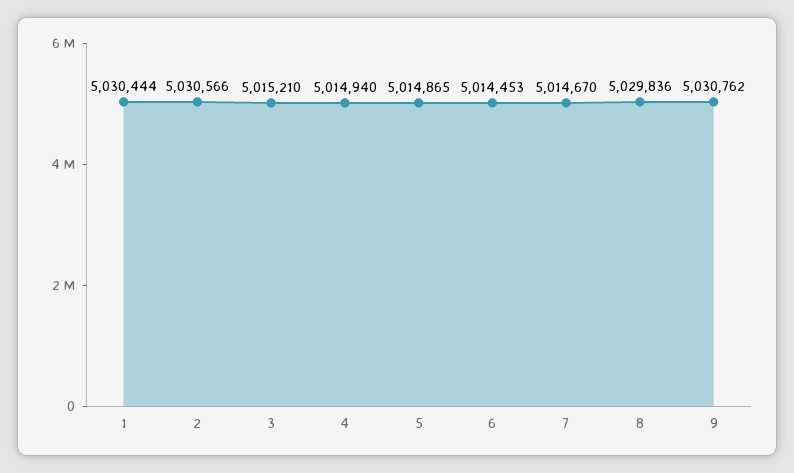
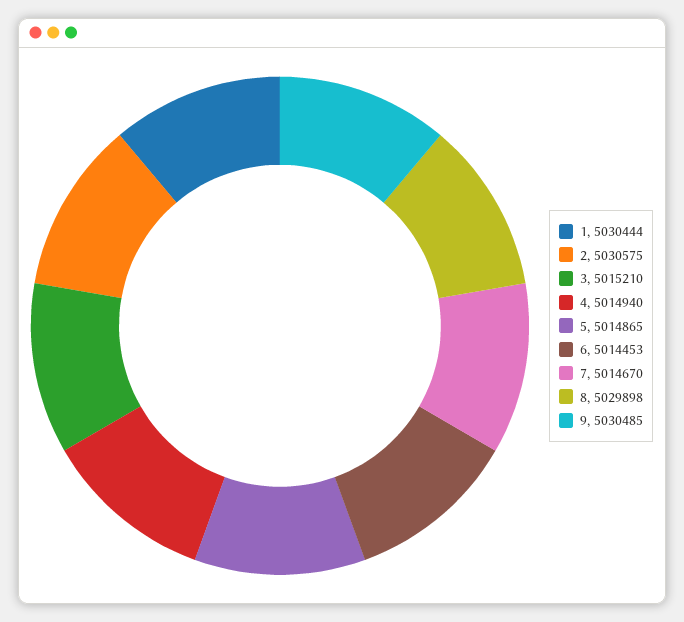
  {
    "1": 5030444,
-   "2": 5030566,
+   "2": 5030575,
    "3": 5015210,
    "4": 5014940,
    "5": 5014865,
    "6": 5014453,
    "7": 5014670,
-   "8": 5029836,
+   "8": 5029898,
-   "9": 5030762
+   "9": 5030485
  }

